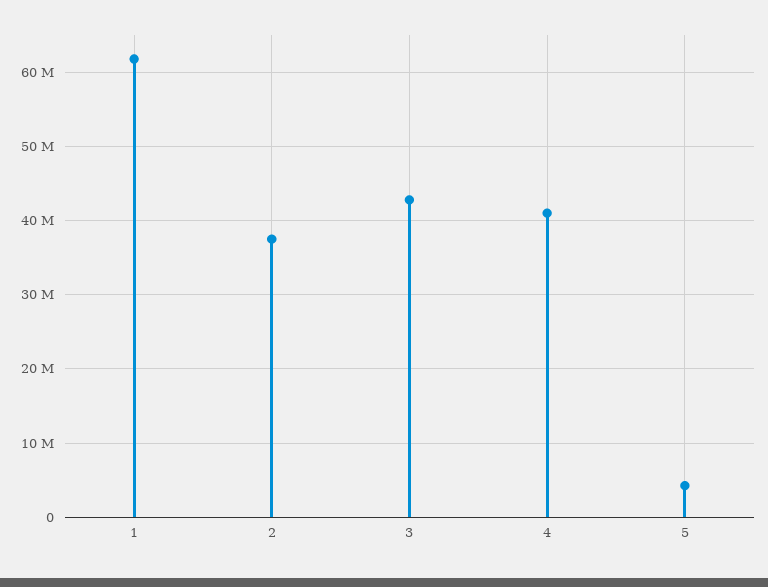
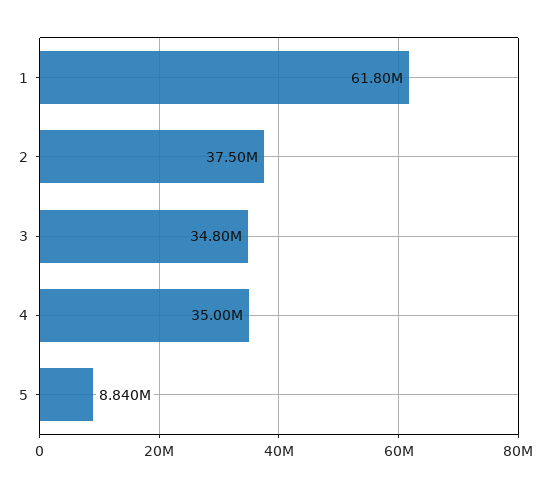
  {
    "1": 61800000,
    "2": 37500000,
-   "3": 43000000,
+   "3": 34800000,
-   "4": 41000000,
+   "4": 35000000,
-   "5": 4000000
+   "5": 8840000
  }

